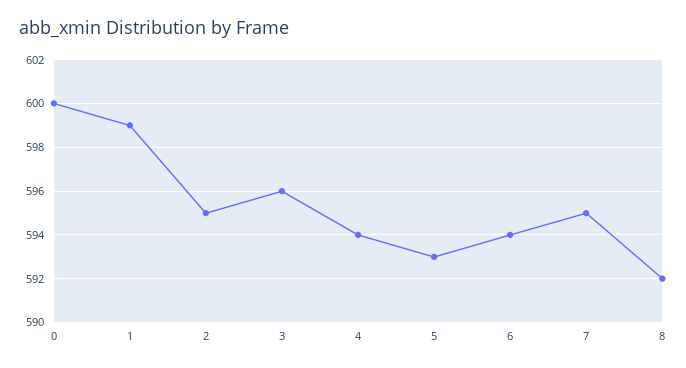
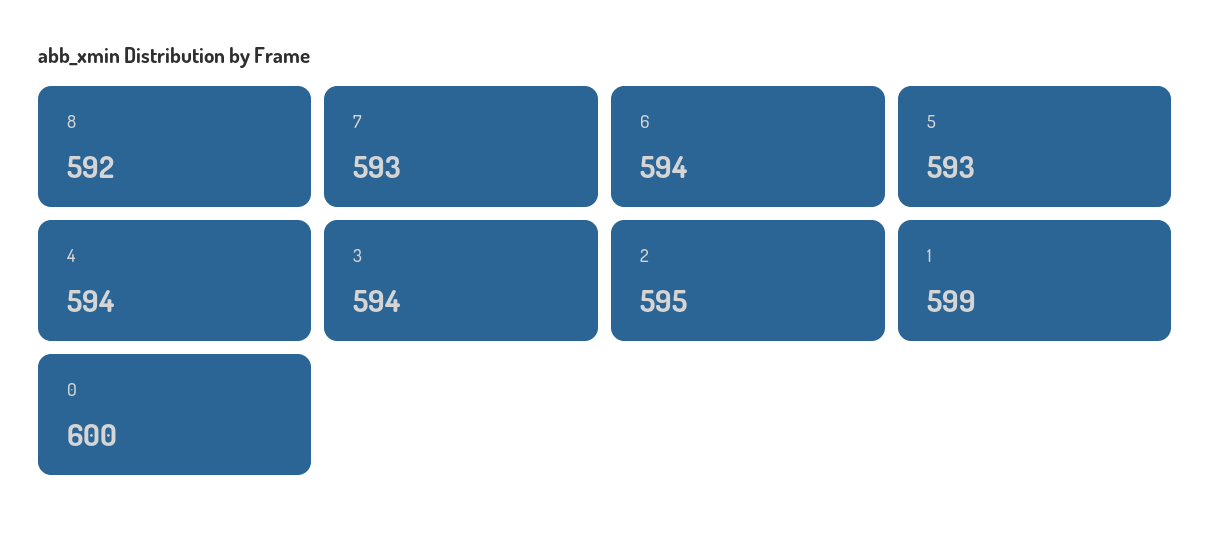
  {
    "0": 600,
    "1": 599,
    "2": 595,
-   "3": 596,
+   "3": 594,
    "4": 594,
    "5": 593,
    "6": 594,
-   "7": 595,
+   "7": 593,
    "8": 592
  }

